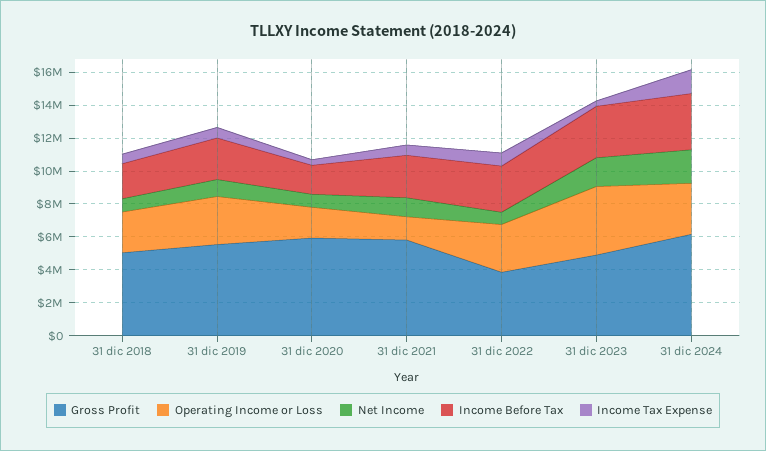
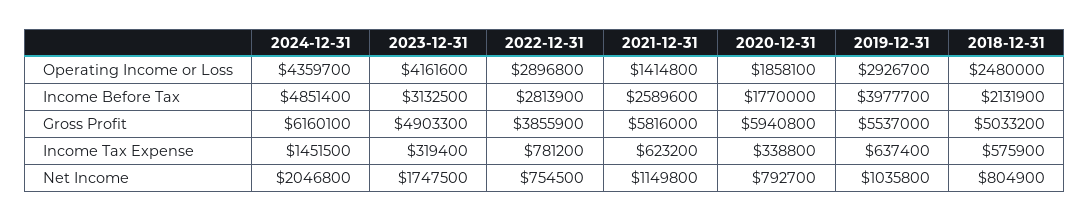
  {
    "Gross Profit": {
      "31 dic 2018": 5033200,
      "31 dic 2019": 5537000,
      "31 dic 2020": 5940800,
      "31 dic 2021": 5816000,
      "31 dic 2022": 3855900,
      "31 dic 2023": 4903300,
      "31 dic 2024": 6160100
    },
    "Operating Income or Loss": {
      "31 dic 2018": 2480000,
      "31 dic 2019": 2926700,
      "31 dic 2020": 1858100,
      "31 dic 2021": 1414800,
      "31 dic 2022": 2896800,
      "31 dic 2023": 4161600,
-     "31 dic 2024": 3000000
+     "31 dic 2024": 4359700
    },
    "Net Income": {
      "31 dic 2018": 804900,
      "31 dic 2019": 1035800,
      "31 dic 2020": 792700,
      "31 dic 2021": 1149800,
      "31 dic 2022": 754500,
      "31 dic 2023": 1747500,
      "31 dic 2024": 2046800
    },
    "Income Before Tax": {
      "31 dic 2018": 2131900,
-     "31 dic 2019": 2500000,
+     "31 dic 2019": 3977700,
      "31 dic 2020": 1770000,
      "31 dic 2021": 2589600,
      "31 dic 2022": 2813900,
      "31 dic 2023": 3132500,
-     "31 dic 2024": 3500000
+     "31 dic 2024": 4851400
    },
    "Income Tax Expense": {
      "31 dic 2018": 575900,
      "31 dic 2019": 637400,
      "31 dic 2020": 338800,
      "31 dic 2021": 623200,
      "31 dic 2022": 781200,
      "31 dic 2023": 319400,
      "31 dic 2024": 1451500
    }
  }

